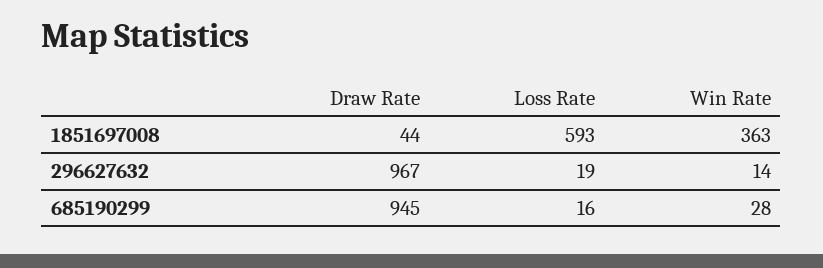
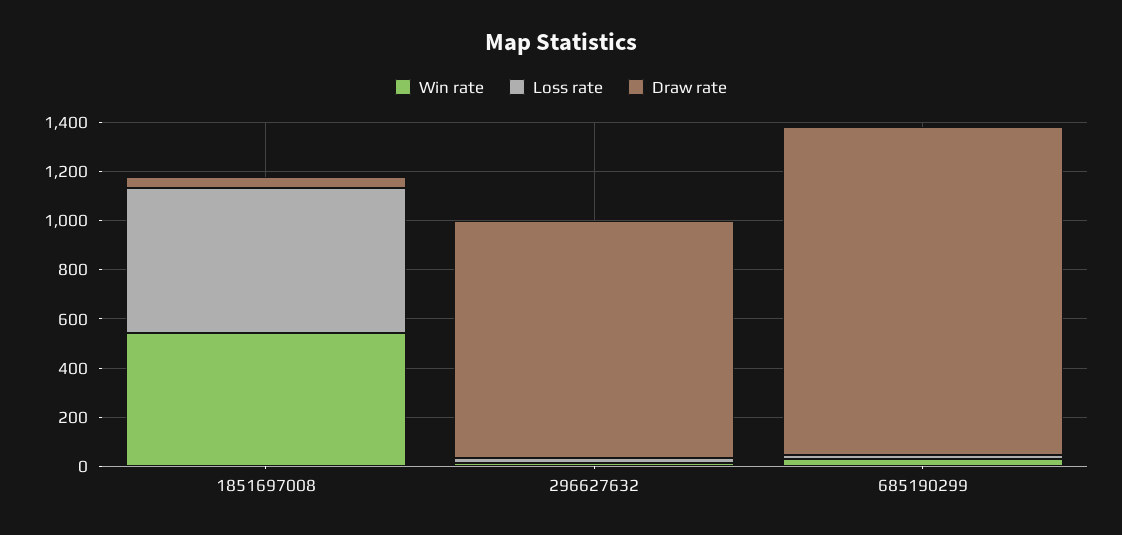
  {
    "Draw Rate": {
      "1851697008": 44,
      "296627632": 967,
-     "685190299": 945
+     "685190299": 1350
    },
    "Loss Rate": {
      "1851697008": 593,
      "296627632": 19,
      "685190299": 16
    },
    "Win Rate": {
-     "1851697008": 363,
+     "1851697008": 550,
      "296627632": 14,
      "685190299": 28
    }
  }

